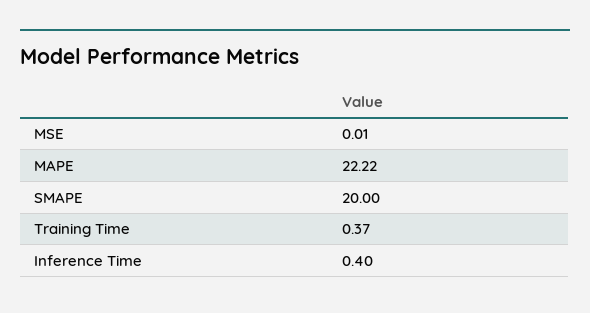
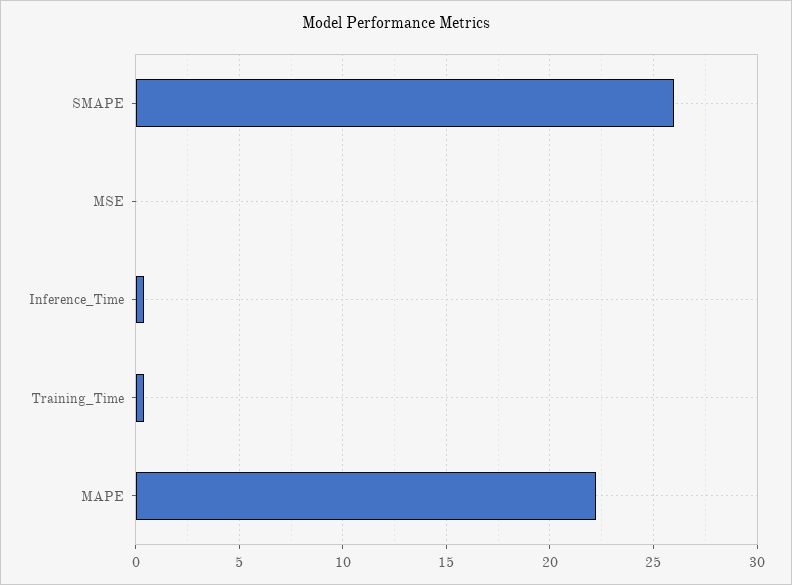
  {
    "MSE": 0.01,
    "MAPE": 22.22,
-   "SMAPE": 20,
+   "SMAPE": 26,
    "Training Time": 0.37,
    "Inference Time": 0.4
  }

